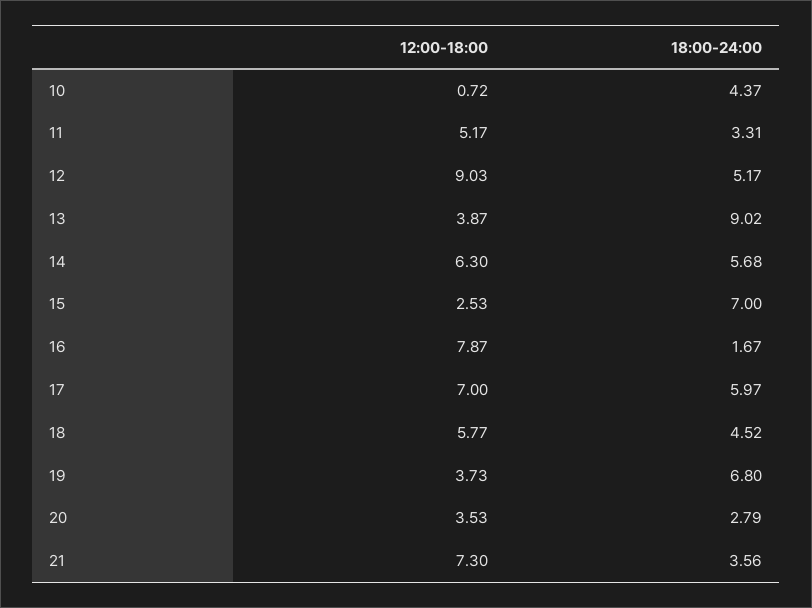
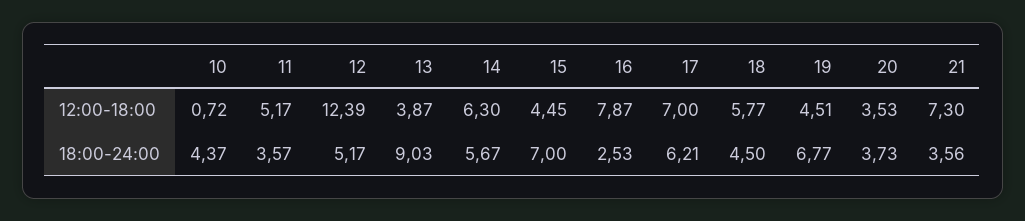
  {
    "12:00-18:00": {
      "10": 0.72,
      "11": 5.17,
-     "12": 9.03,
+     "12": 12.39,
      "13": 3.87,
      "14": 6.3,
-     "15": 2.53,
+     "15": 4.45,
      "16": 7.87,
      "17": 7,
      "18": 5.77,
-     "19": 3.73,
+     "19": 4.51,
      "20": 3.53,
      "21": 7.3
    },
    "18:00-24:00": {
      "10": 4.37,
-     "11": 3.31,
+     "11": 3.57,
      "12": 5.17,
-     "13": 9.02,
+     "13": 9.03,
-     "14": 5.68,
+     "14": 5.67,
      "15": 7,
-     "16": 1.67,
+     "16": 2.53,
-     "17": 5.97,
+     "17": 6.21,
-     "18": 4.52,
+     "18": 4.5,
-     "19": 6.8,
+     "19": 6.77,
-     "20": 2.79,
+     "20": 3.73,
      "21": 3.56
    }
  }

